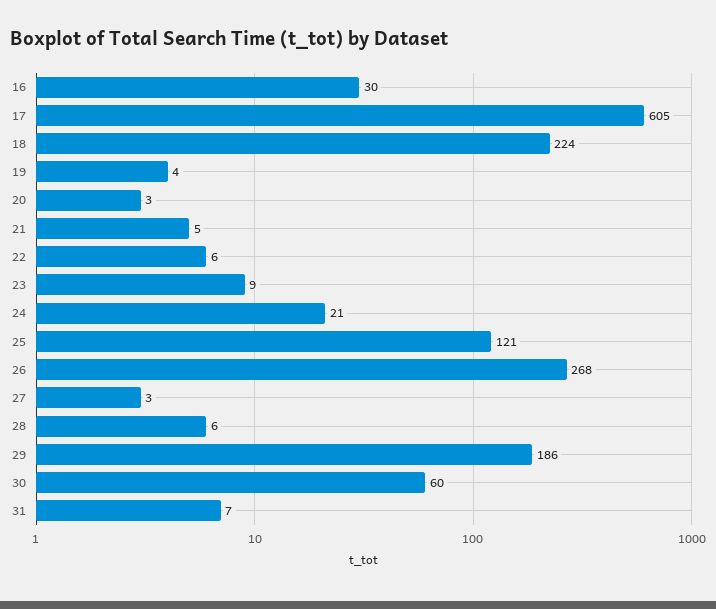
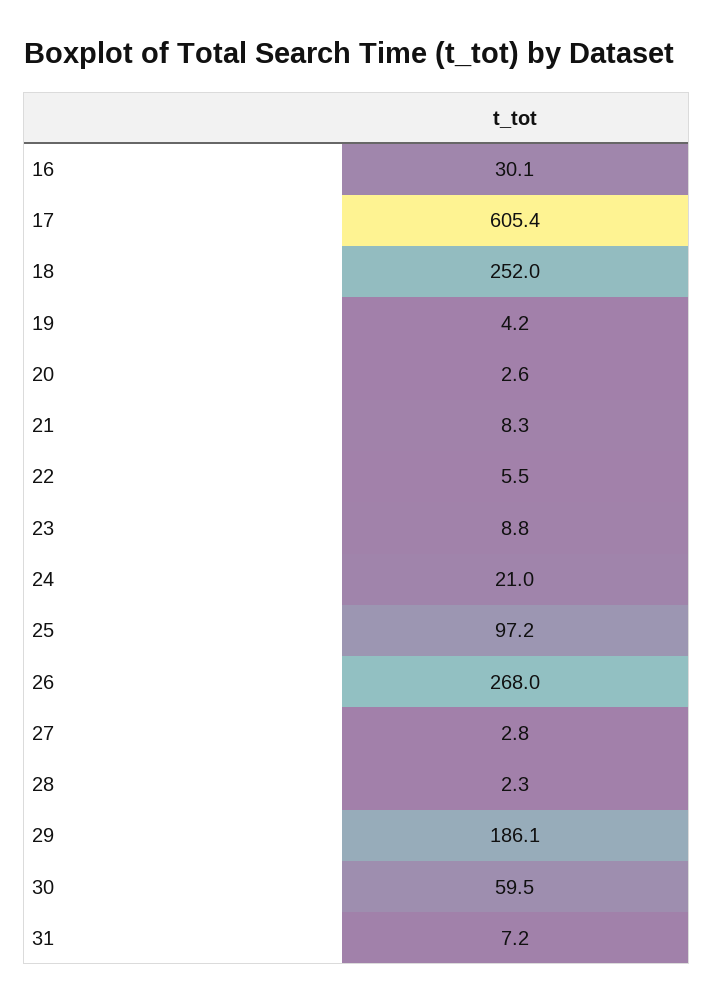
  {
    "16": 30.1,
    "17": 605.4,
-   "18": 224,
+   "18": 252,
    "19": 4.2,
    "20": 2.6,
-   "21": 5,
+   "21": 8.3,
    "22": 5.5,
    "23": 8.8,
    "24": 21,
-   "25": 121,
+   "25": 97.2,
    "26": 268,
    "27": 2.8,
-   "28": 6,
+   "28": 2.3,
    "29": 186.1,
    "30": 59.5,
    "31": 7.2
  }

